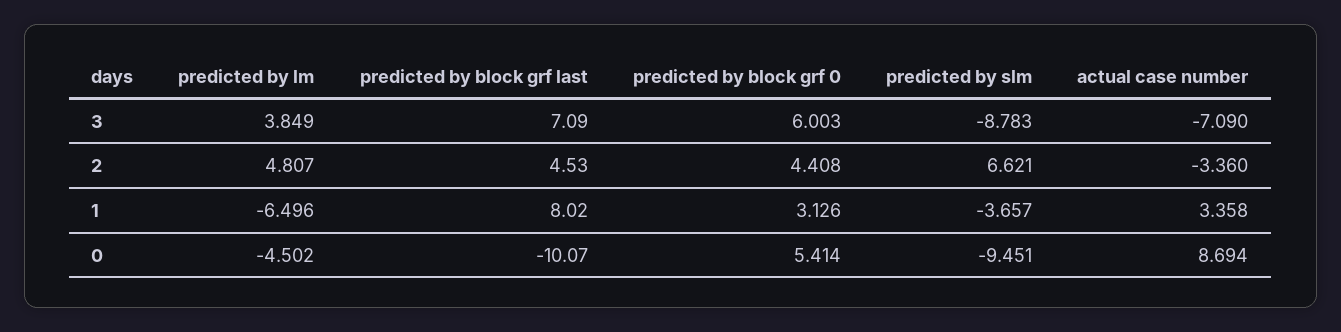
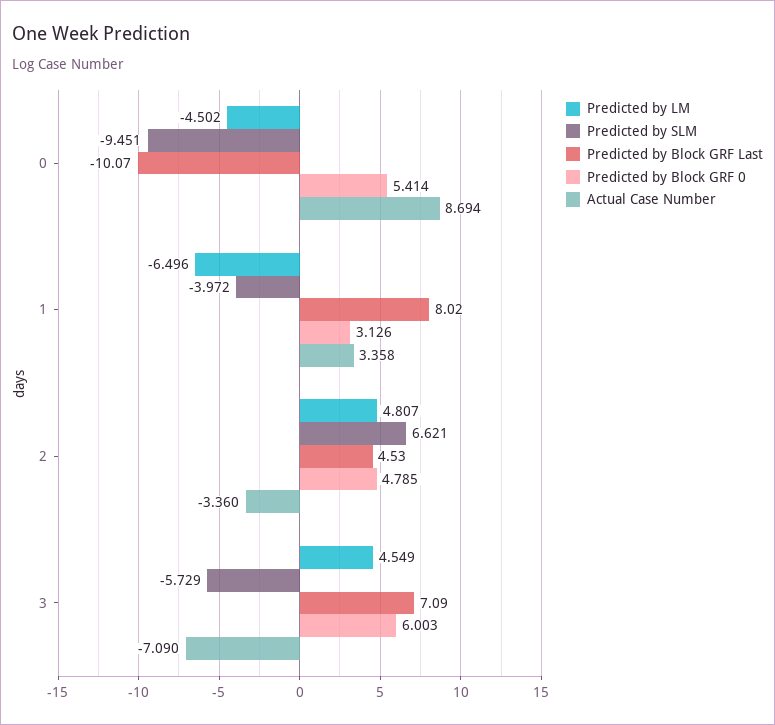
  {
    "predicted by lm": {
-     "3": 3.849,
+     "3": 4.549,
      "2": 4.807,
      "1": -6.496,
      "0": -4.502
    },
    "predicted by block grf last": {
      "3": 7.09,
      "2": 4.53,
      "1": 8.02,
      "0": -10.07
    },
    "predicted by block grf 0": {
      "3": 6.003,
-     "2": 4.408,
+     "2": 4.785,
      "1": 3.126,
      "0": 5.414
    },
    "predicted by slm": {
-     "3": -8.783,
+     "3": -5.729,
      "2": 6.621,
-     "1": -3.657,
+     "1": -3.972,
      "0": -9.451
    },
    "actual case number": {
      "3": -7.09,
      "2": -3.36,
      "1": 3.358,
      "0": 8.694
    }
  }

